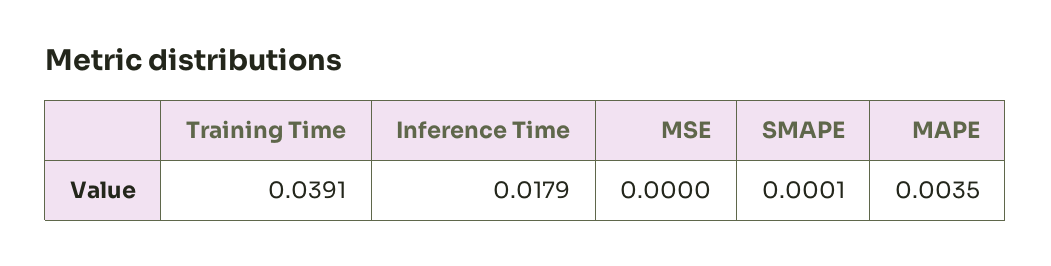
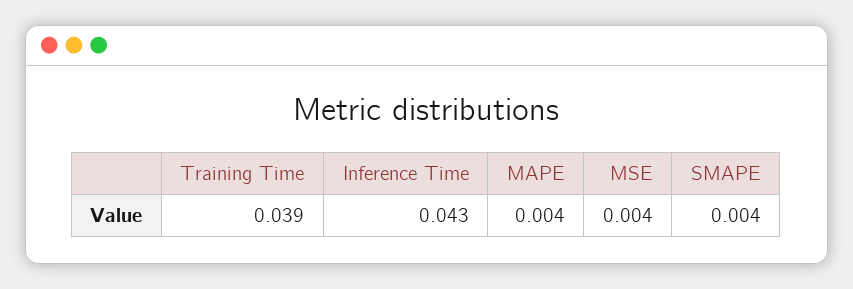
  {
    "Training Time": 0.0391,
-   "Inference Time": 0.0179,
+   "Inference Time": 0.043,
-   "MSE": 0,
+   "MSE": 0.004,
-   "SMAPE": 0.0001,
+   "SMAPE": 0.004,
    "MAPE": 0.0035
  }

